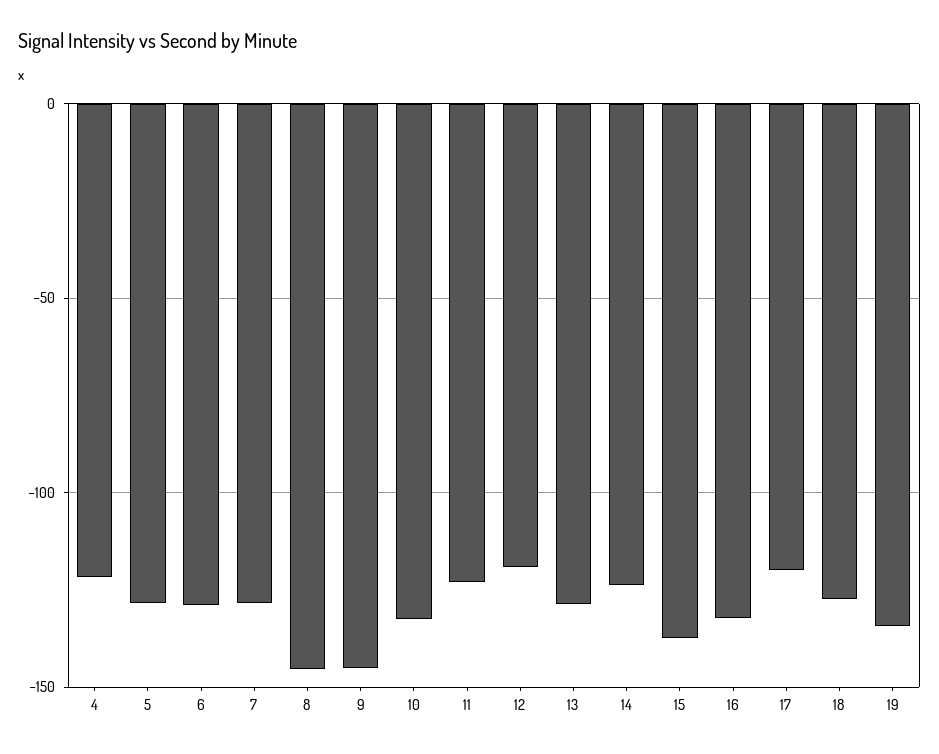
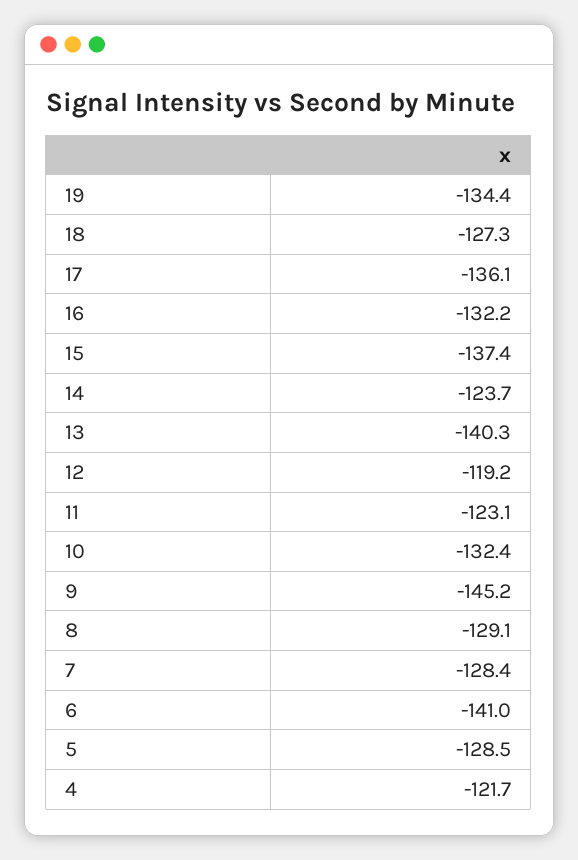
  {
    "4": -121.7,
    "5": -128.5,
-   "6": -130,
+   "6": -141,
    "7": -128.4,
-   "8": -145,
+   "8": -129.1,
    "9": -145.2,
    "10": -132.4,
    "11": -123.1,
    "12": -119.2,
-   "13": -130,
+   "13": -140.3,
    "14": -123.7,
    "15": -137.4,
    "16": -132.2,
-   "17": -120,
+   "17": -136.1,
    "18": -127.3,
    "19": -134.4
  }

